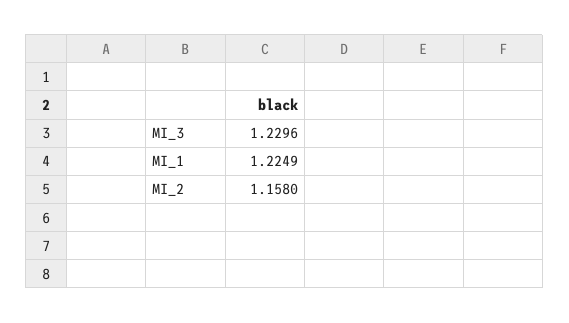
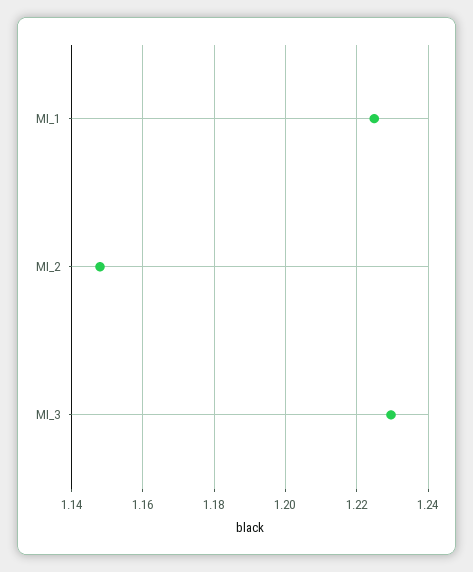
  {
    "MI_3": 1.2296,
    "MI_1": 1.2249,
-   "MI_2": 1.158
+   "MI_2": 1.148
  }

